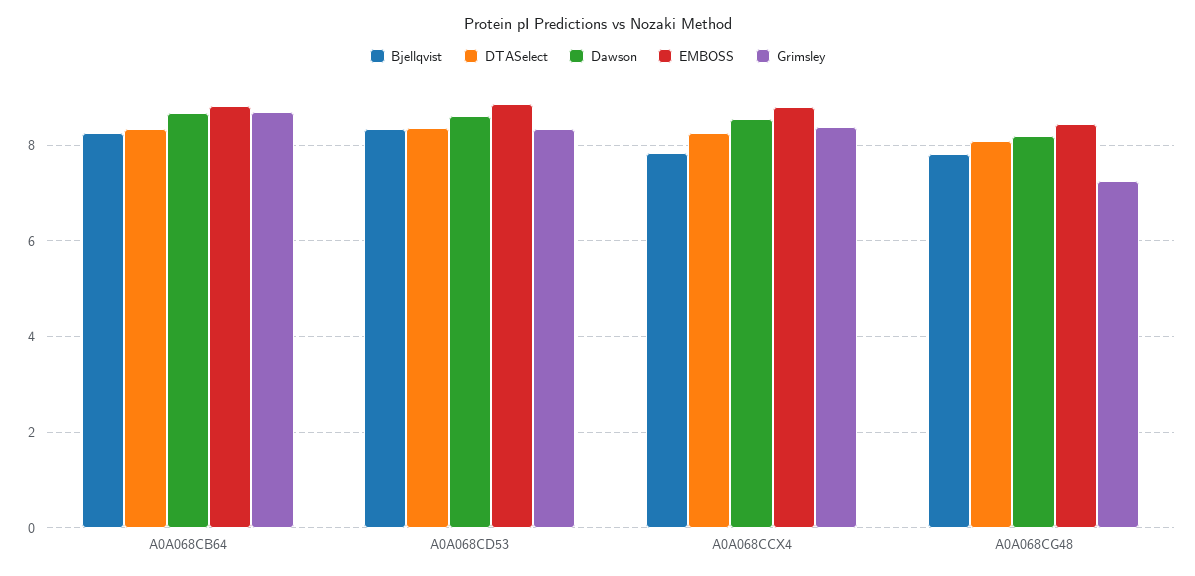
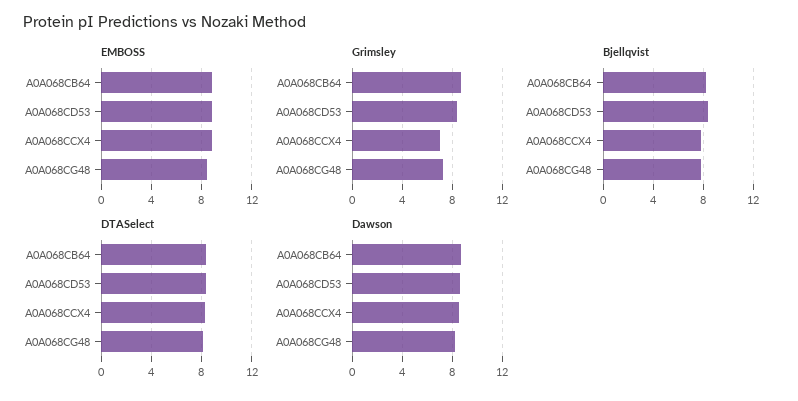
  {
    "Bjellqvist": {
      "A0A068CB64": 8.2,
      "A0A068CD53": 8.4,
      "A0A068CCX4": 7.8,
      "A0A068CG48": 7.8
    },
    "DTASelect": {
      "A0A068CB64": 8.4,
      "A0A068CD53": 8.4,
      "A0A068CCX4": 8.2,
      "A0A068CG48": 8
    },
    "Dawson": {
      "A0A068CB64": 8.6,
      "A0A068CD53": 8.6,
      "A0A068CCX4": 8.6,
      "A0A068CG48": 8.2
    },
    "EMBOSS": {
      "A0A068CB64": 8.8,
      "A0A068CD53": 8.8,
      "A0A068CCX4": 8.8,
      "A0A068CG48": 8.4
    },
    "Grimsley": {
      "A0A068CB64": 8.6,
      "A0A068CD53": 8.4,
-     "A0A068CCX4": 8.4,
+     "A0A068CCX4": 7,
      "A0A068CG48": 7.2
    }
  }

